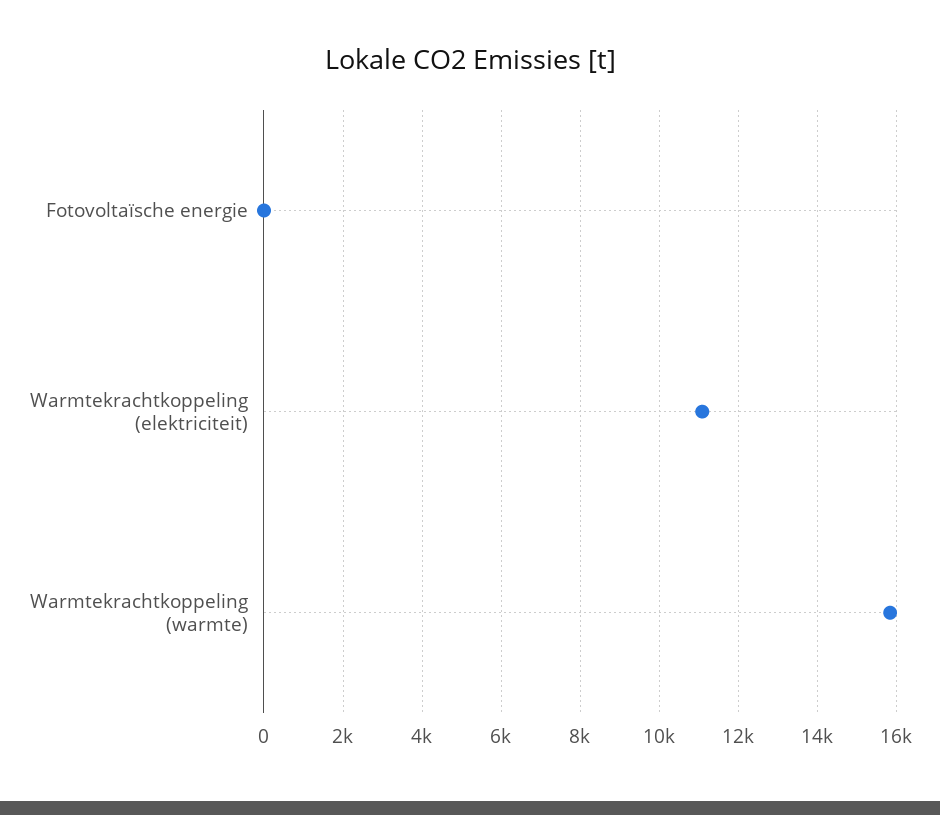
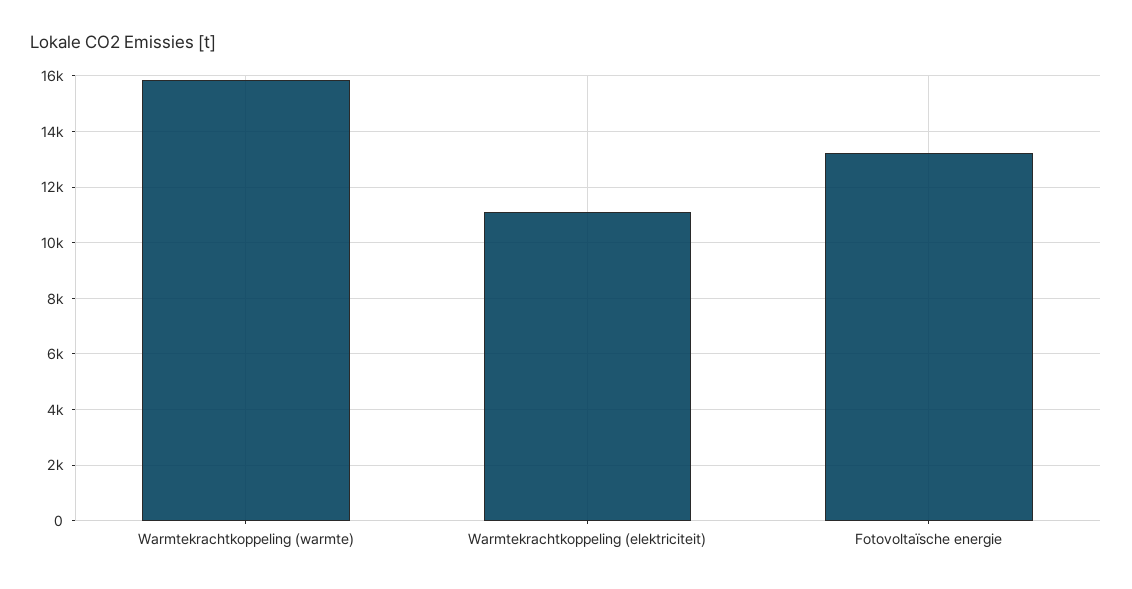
  {
-   "Fotovoltaïsche energie": 0,
+   "Fotovoltaïsche energie": 13250,
    "Warmtekrachtkoppeling (elektriciteit)": 11000,
    "Warmtekrachtkoppeling (warmte)": 15800
  }

